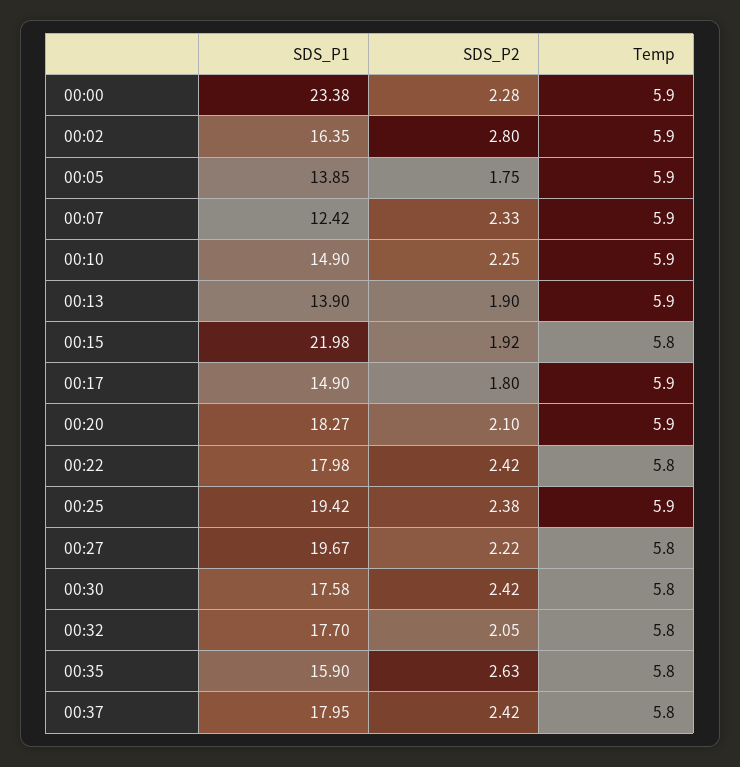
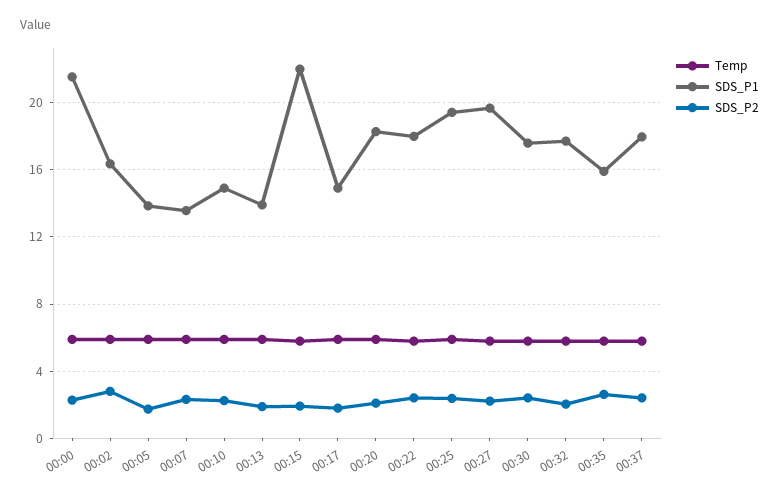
  {
    "SDS_P1": {
-     "00:00": 23.38,
+     "00:00": 21.5,
      "00:02": 16.35,
      "00:05": 13.85,
-     "00:07": 12.42,
+     "00:07": 13.5,
      "00:10": 14.9,
      "00:13": 13.9,
      "00:15": 21.98,
      "00:17": 14.9,
      "00:20": 18.27,
      "00:22": 17.98,
      "00:25": 19.42,
      "00:27": 19.67,
      "00:30": 17.58,
      "00:32": 17.7,
      "00:35": 15.9,
      "00:37": 17.95
    },
    "SDS_P2": {
      "00:00": 2.28,
      "00:02": 2.8,
      "00:05": 1.75,
      "00:07": 2.33,
      "00:10": 2.25,
      "00:13": 1.9,
      "00:15": 1.92,
      "00:17": 1.8,
      "00:20": 2.1,
      "00:22": 2.42,
      "00:25": 2.38,
      "00:27": 2.22,
      "00:30": 2.42,
      "00:32": 2.05,
      "00:35": 2.63,
      "00:37": 2.42
    },
    "Temp": {
      "00:00": 5.9,
      "00:02": 5.9,
      "00:05": 5.9,
      "00:07": 5.9,
      "00:10": 5.9,
      "00:13": 5.9,
      "00:15": 5.8,
      "00:17": 5.9,
      "00:20": 5.9,
      "00:22": 5.8,
      "00:25": 5.9,
      "00:27": 5.8,
      "00:30": 5.8,
      "00:32": 5.8,
      "00:35": 5.8,
      "00:37": 5.8
    }
  }

